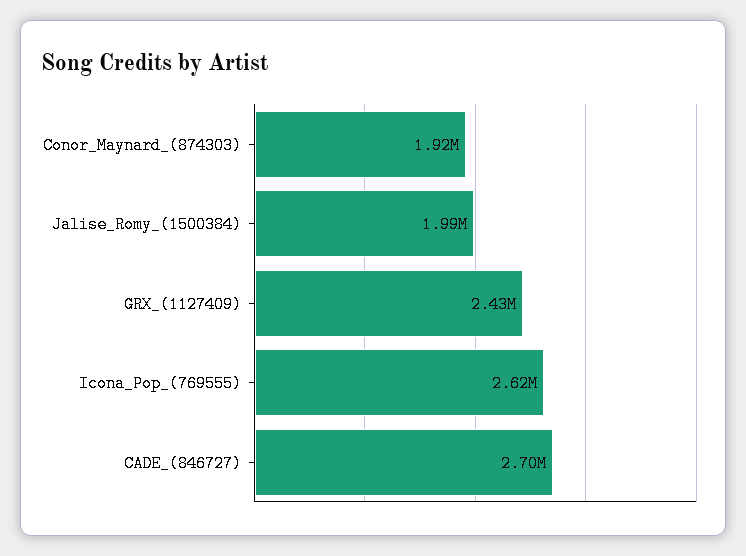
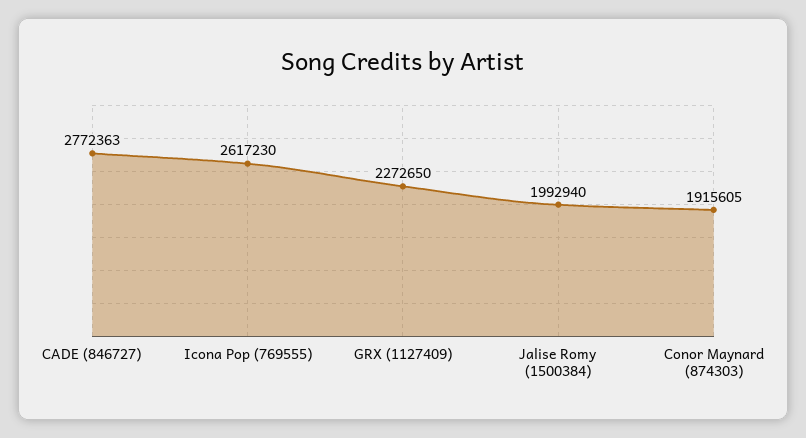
  {
    "Conor_Maynard_(874303)": 1915605,
    "Jalise_Romy_(1500384)": 1992940,
-   "GRX_(1127409)": 2430000,
+   "GRX_(1127409)": 2272650,
    "Icona_Pop_(769555)": 2617230,
-   "CADE_(846727)": 2700000
+   "CADE_(846727)": 2772363
  }

